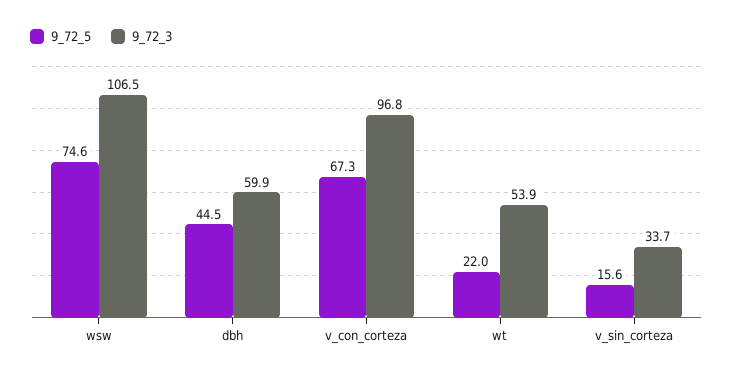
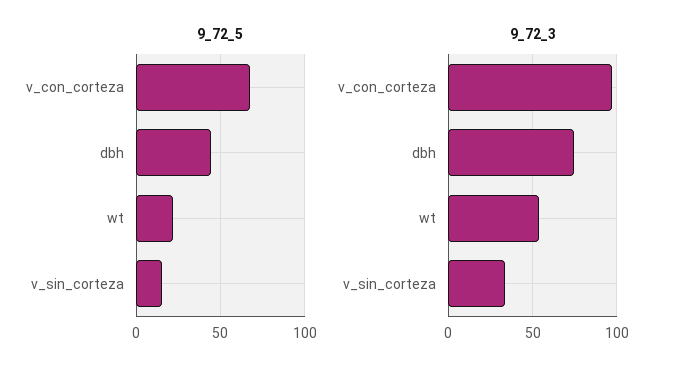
  {
    "9_72_5": {
-     "wsw": 74.6,
      "dbh": 44.5,
      "v_con_corteza": 67.3,
      "wt": 22,
      "v_sin_corteza": 15.6
    },
    "9_72_3": {
-     "wsw": 106.5,
-     "dbh": 59.9,
+     "dbh": 75,
      "v_con_corteza": 96.8,
      "wt": 53.9,
      "v_sin_corteza": 33.7
    }
  }

